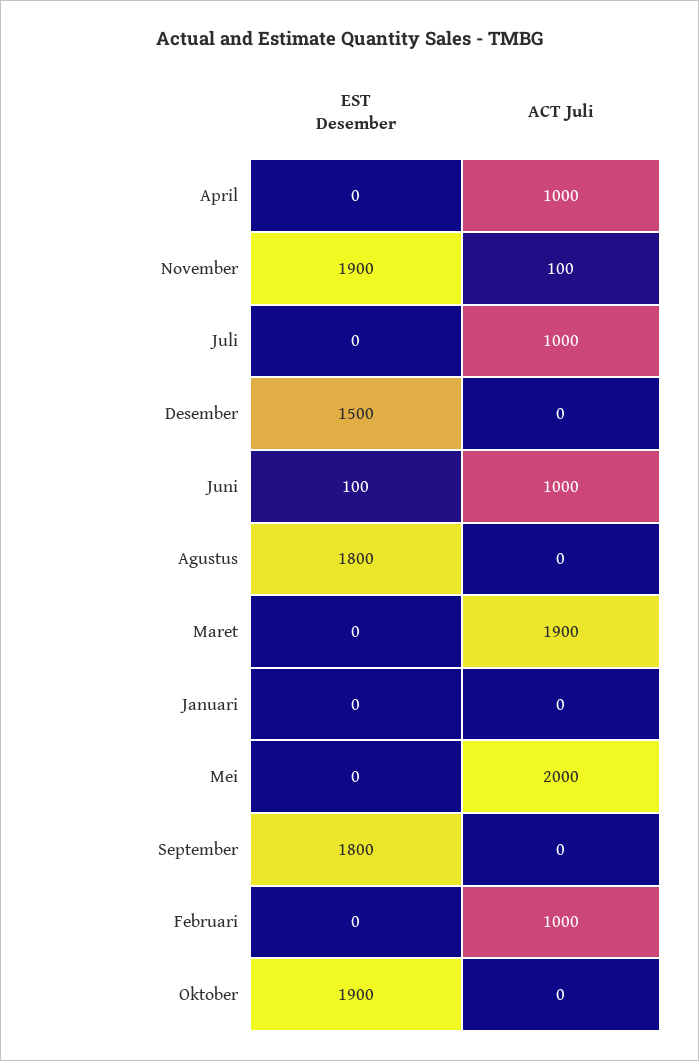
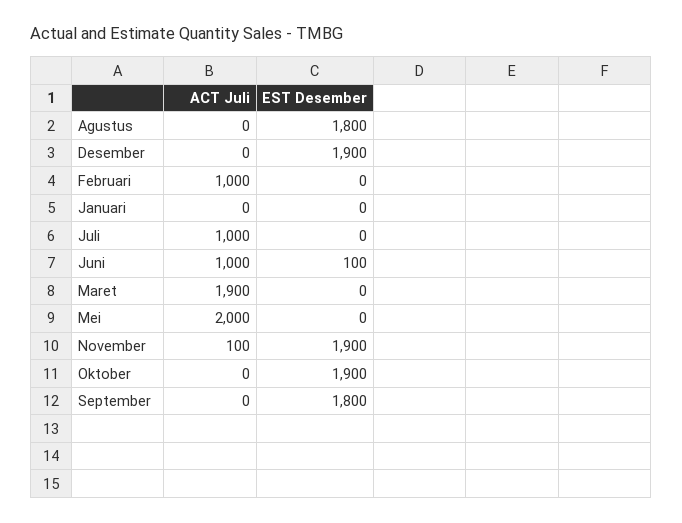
  {
    "EST Desember": {
-     "April": 0,
      "November": 1900,
      "Juli": 0,
-     "Desember": 1500,
+     "Desember": 1900,
      "Juni": 100,
      "Agustus": 1800,
      "Maret": 0,
      "Januari": 0,
      "Mei": 0,
      "September": 1800,
      "Februari": 0,
      "Oktober": 1900
    },
    "ACT Juli": {
-     "April": 1000,
      "November": 100,
      "Juli": 1000,
      "Desember": 0,
      "Juni": 1000,
      "Agustus": 0,
      "Maret": 1900,
      "Januari": 0,
      "Mei": 2000,
      "September": 0,
      "Februari": 1000,
      "Oktober": 0
    }
  }

